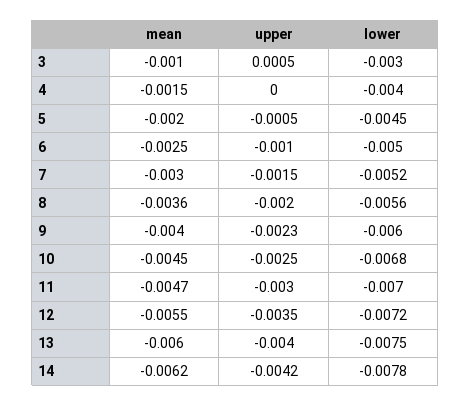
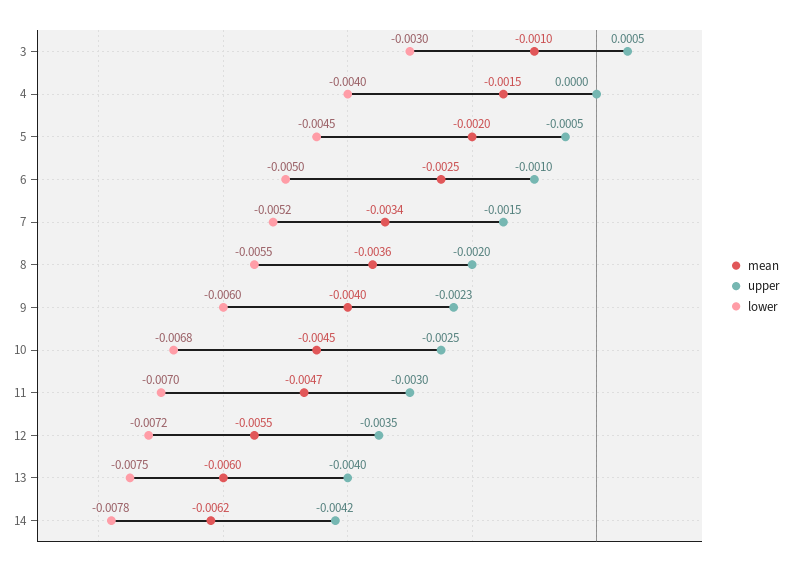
  {
    "mean": {
      "3": -0.001,
      "4": -0.0015,
      "5": -0.002,
      "6": -0.0025,
-     "7": -0.003,
+     "7": -0.0034,
      "8": -0.0036,
      "9": -0.004,
      "10": -0.0045,
      "11": -0.0047,
      "12": -0.0055,
      "13": -0.006,
      "14": -0.0062
    },
    "upper": {
      "3": 0.0005,
      "4": 0,
      "5": -0.0005,
      "6": -0.001,
      "7": -0.0015,
      "8": -0.002,
      "9": -0.0023,
      "10": -0.0025,
      "11": -0.003,
      "12": -0.0035,
      "13": -0.004,
      "14": -0.0042
    },
    "lower": {
      "3": -0.003,
      "4": -0.004,
      "5": -0.0045,
      "6": -0.005,
      "7": -0.0052,
-     "8": -0.0056,
+     "8": -0.0055,
      "9": -0.006,
      "10": -0.0068,
      "11": -0.007,
      "12": -0.0072,
      "13": -0.0075,
      "14": -0.0078
    }
  }

